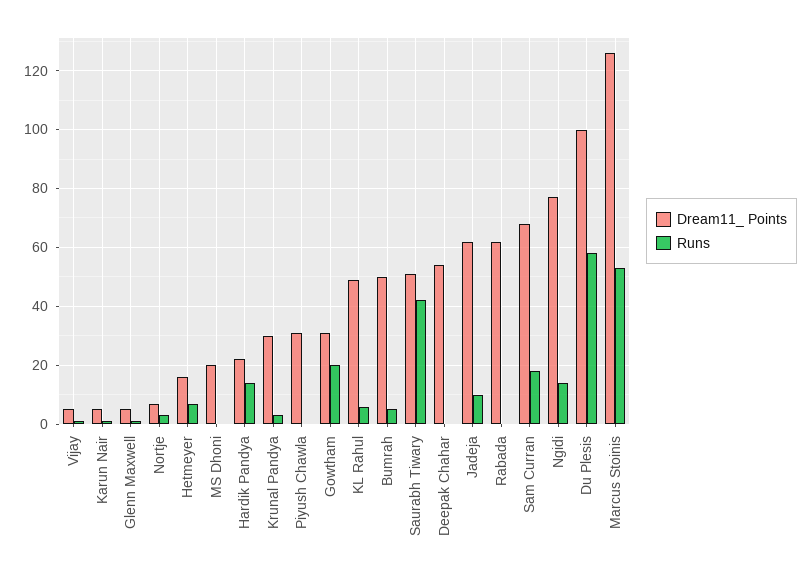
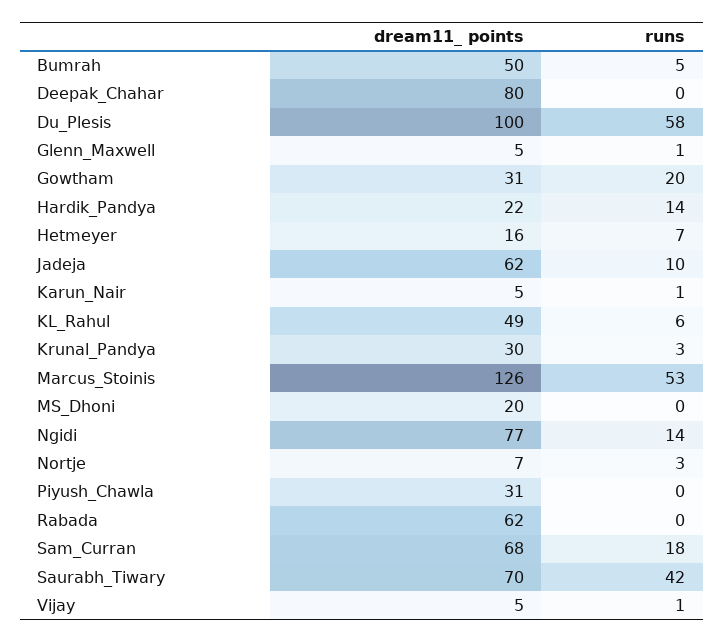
  {
    "Dream11_ Points": {
      "Vijay": 5,
      "Karun Nair": 5,
      "Glenn Maxwell": 5,
      "Nortje": 7,
      "Hetmeyer": 16,
      "MS Dhoni": 20,
      "Hardik Pandya": 22,
      "Krunal Pandya": 30,
      "Piyush Chawla": 31,
      "Gowtham": 31,
      "KL Rahul": 49,
      "Bumrah": 50,
-     "Saurabh Tiwary": 50,
+     "Saurabh Tiwary": 70,
-     "Deepak Chahar": 55,
+     "Deepak Chahar": 80,
      "Jadeja": 62,
      "Rabada": 62,
      "Sam Curran": 68,
      "Ngidi": 77,
      "Du Plesis": 100,
      "Marcus Stoinis": 126
    },
    "Runs": {
      "Vijay": 1,
      "Karun Nair": 1,
      "Glenn Maxwell": 1,
      "Nortje": 3,
      "Hetmeyer": 7,
      "MS Dhoni": 0,
      "Hardik Pandya": 14,
      "Krunal Pandya": 3,
      "Piyush Chawla": 0,
      "Gowtham": 20,
      "KL Rahul": 6,
      "Bumrah": 5,
      "Saurabh Tiwary": 42,
      "Deepak Chahar": 0,
      "Jadeja": 10,
      "Rabada": 0,
      "Sam Curran": 18,
      "Ngidi": 14,
      "Du Plesis": 58,
      "Marcus Stoinis": 53
    }
  }

